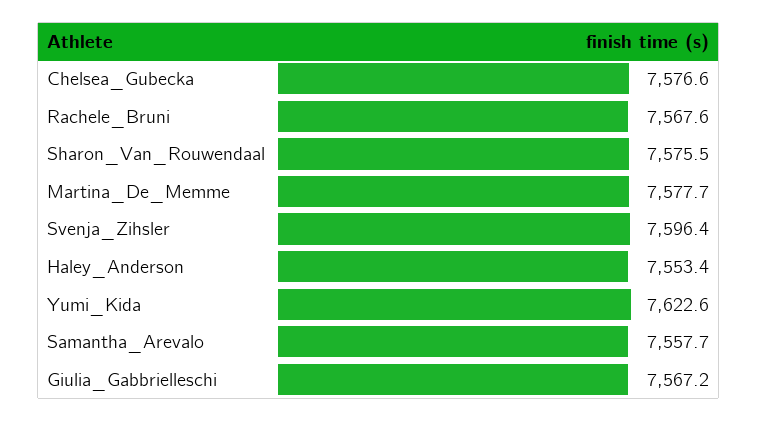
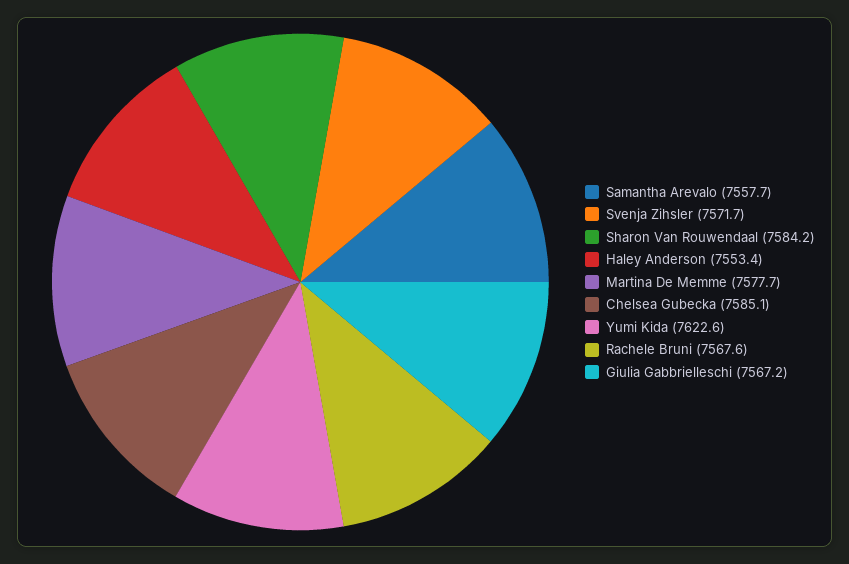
  {
-   "Chelsea_Gubecka": 7576.6,
+   "Chelsea_Gubecka": 7585.1,
    "Rachele_Bruni": 7567.6,
-   "Sharon_Van_Rouwendaal": 7575.5,
+   "Sharon_Van_Rouwendaal": 7584.2,
    "Martina_De_Memme": 7577.7,
-   "Svenja_Zihsler": 7596.4,
+   "Svenja_Zihsler": 7571.7,
    "Haley_Anderson": 7553.4,
    "Yumi_Kida": 7622.6,
    "Samantha_Arevalo": 7557.7,
    "Giulia_Gabbrielleschi": 7567.2
  }

